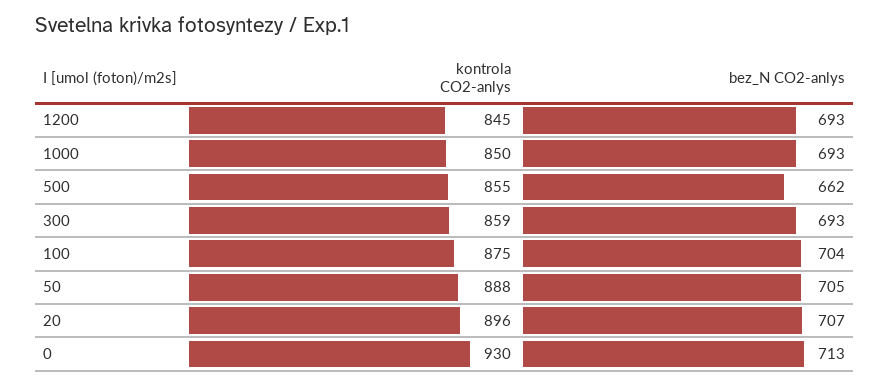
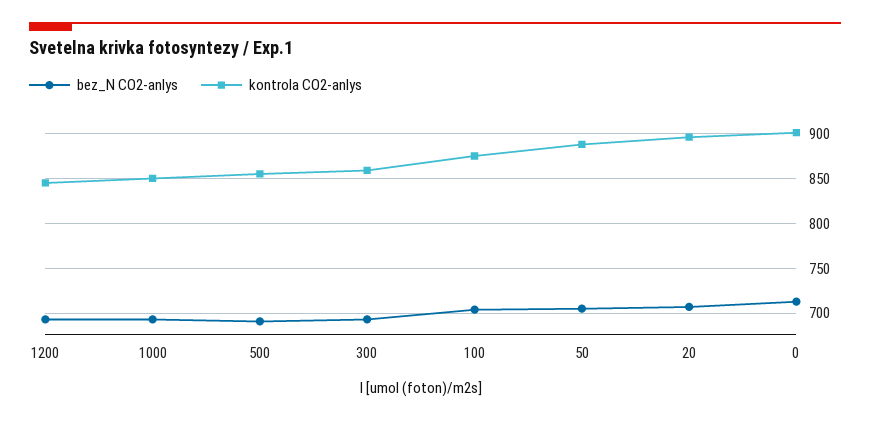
  {
    "kontrola CO2-anlys": {
      "1200": 845,
      "1000": 850,
      "500": 855,
      "300": 859,
      "100": 875,
      "50": 888,
      "20": 896,
-     "0": 930
+     "0": 900
    },
    "bez_N CO2-anlys": {
      "1200": 693,
      "1000": 693,
-     "500": 662,
+     "500": 690,
      "300": 693,
      "100": 704,
      "50": 705,
      "20": 707,
      "0": 713
    }
  }

